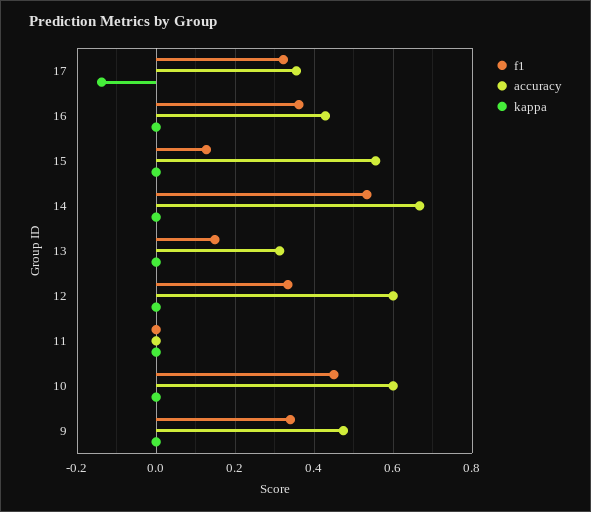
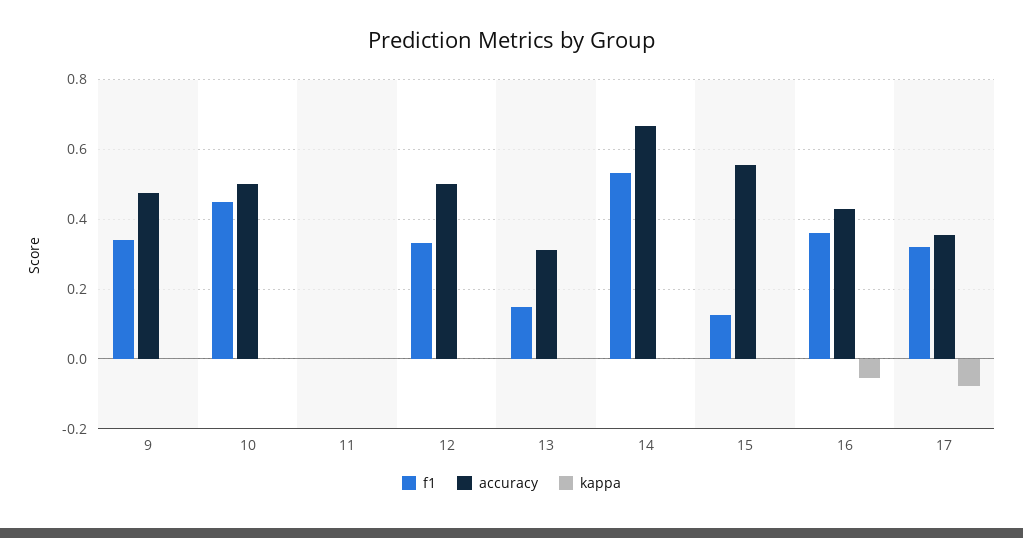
  {
    "f1": {
      "17": 0.32,
      "16": 0.36,
      "15": 0.12,
      "14": 0.54,
      "13": 0.14,
      "12": 0.34,
      "11": 0,
      "10": 0.46,
      "9": 0.34
    },
    "accuracy": {
      "17": 0.36,
      "16": 0.42,
      "15": 0.56,
      "14": 0.66,
      "13": 0.32,
-     "12": 0.6,
+     "12": 0.5,
      "11": 0,
-     "10": 0.6,
+     "10": 0.5,
      "9": 0.48
    },
    "kappa": {
-     "17": -0.14,
+     "17": -0.08,
-     "16": 0,
+     "16": -0.06,
      "15": 0,
      "14": 0,
      "13": 0,
      "12": 0,
      "11": 0,
      "10": 0,
      "9": 0
    }
  }

